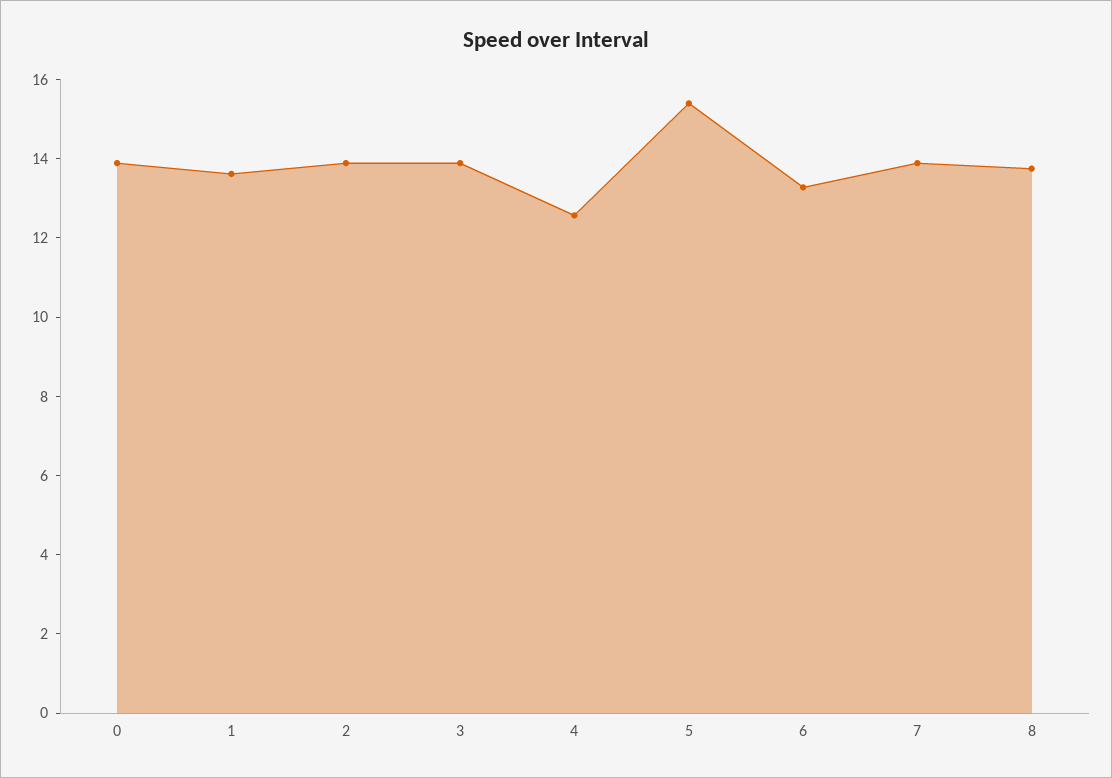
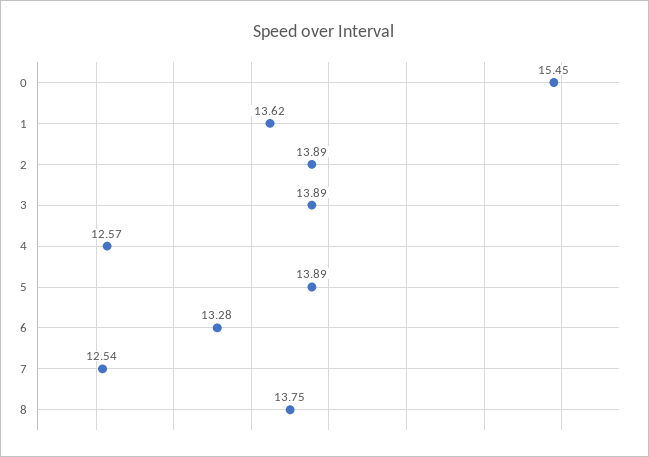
  {
-   "0": 14,
+   "0": 15.45,
    "1": 13.62,
    "2": 13.89,
    "3": 13.89,
    "4": 12.57,
-   "5": 15.5,
+   "5": 13.89,
    "6": 13.28,
-   "7": 14,
+   "7": 12.54,
    "8": 13.75
  }

